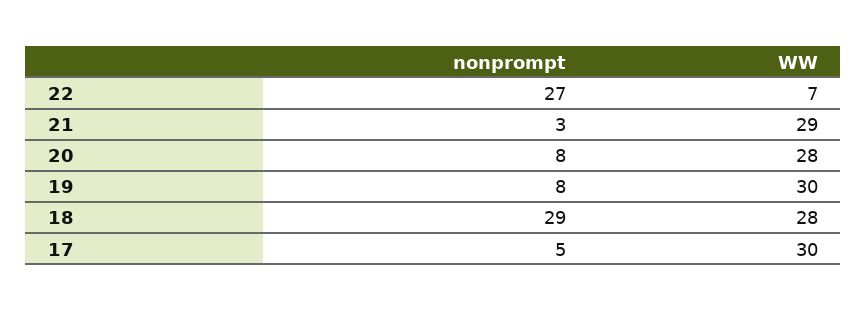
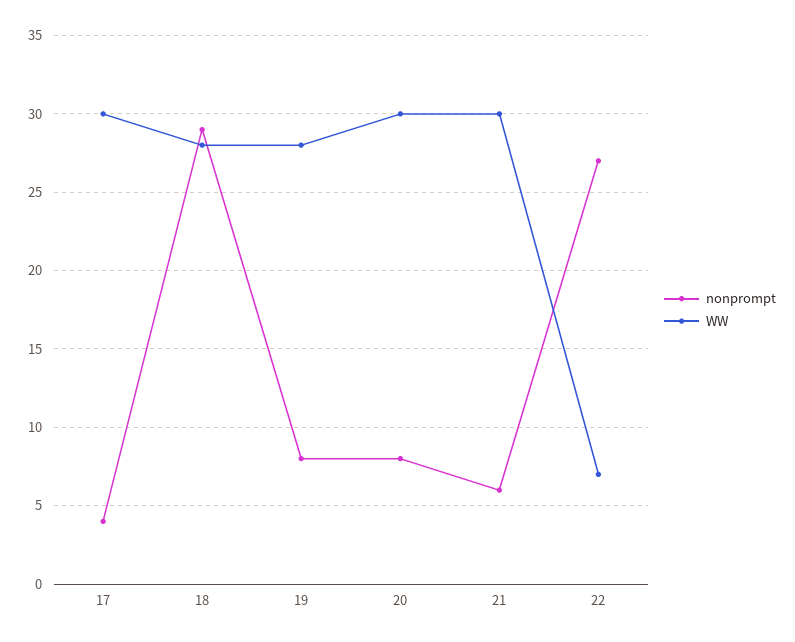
  {
    "nonprompt": {
      "22": 27,
-     "21": 3,
+     "21": 6,
      "20": 8,
      "19": 8,
      "18": 29,
-     "17": 5
+     "17": 4
    },
    "WW": {
      "22": 7,
-     "21": 29,
+     "21": 30,
-     "20": 28,
+     "20": 30,
-     "19": 30,
+     "19": 28,
      "18": 28,
      "17": 30
    }
  }

